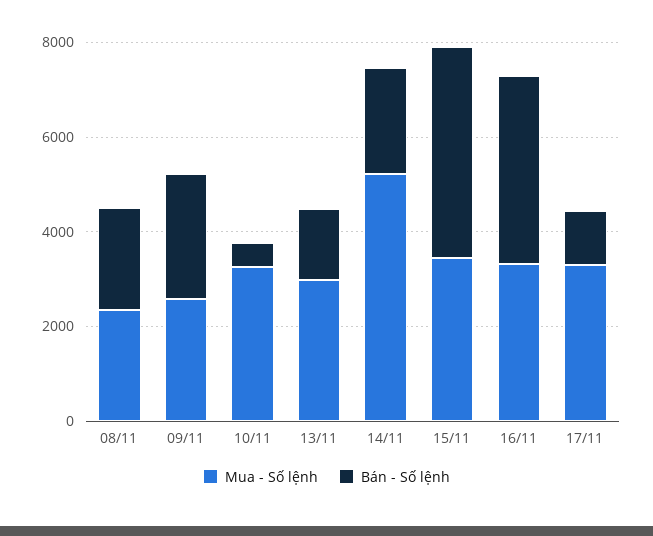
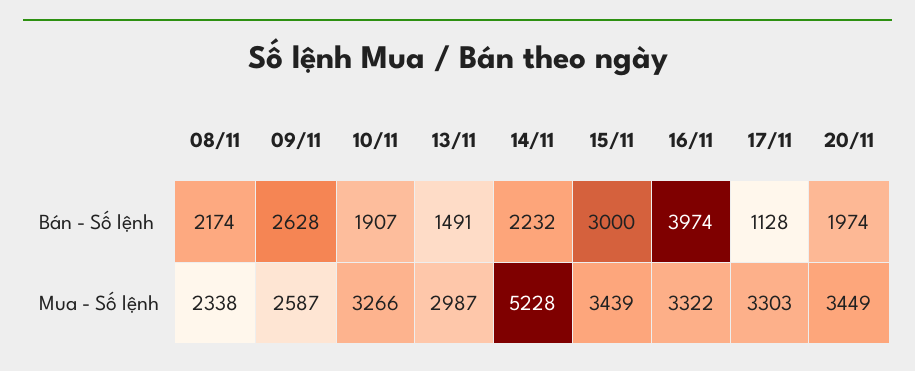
  {
    "Mua - Số lệnh": {
      "08/11": 2338,
      "09/11": 2587,
      "10/11": 3266,
      "13/11": 2987,
      "14/11": 5228,
      "15/11": 3439,
      "16/11": 3322,
-     "17/11": 3303
+     "17/11": 3303,
+     "20/11": 3449
    },
    "Bán - Số lệnh": {
      "08/11": 2174,
      "09/11": 2628,
-     "10/11": 500,
+     "10/11": 1907,
      "13/11": 1491,
      "14/11": 2232,
-     "15/11": 4500,
+     "15/11": 3000,
      "16/11": 3974,
-     "17/11": 1128
+     "17/11": 1128,
+     "20/11": 1974
    }
  }

